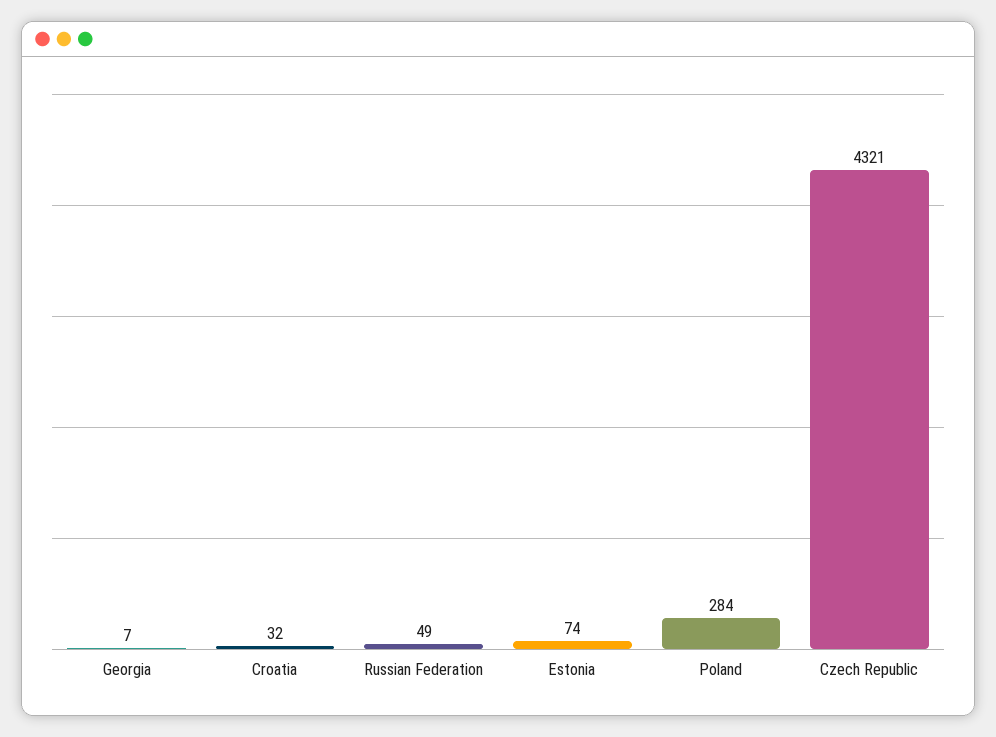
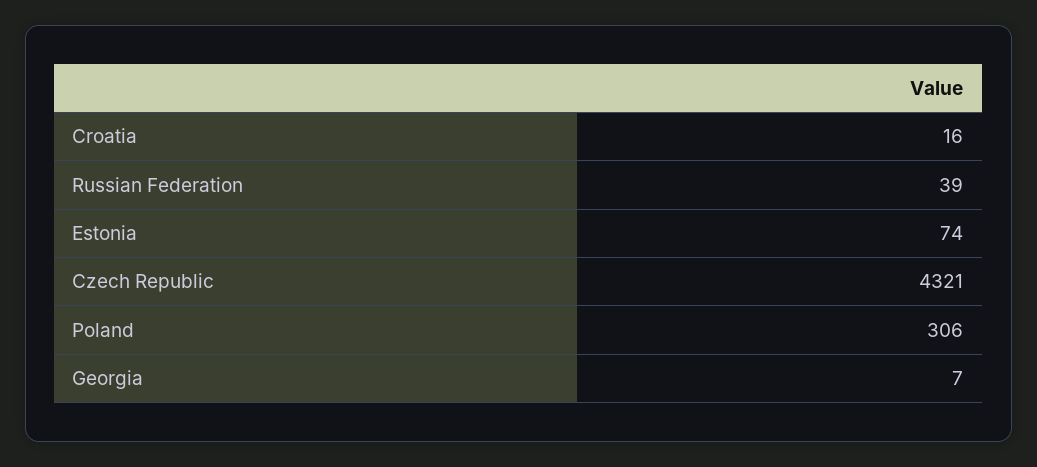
  {
    "Georgia": 7,
-   "Croatia": 32,
+   "Croatia": 16,
-   "Russian Federation": 49,
+   "Russian Federation": 39,
    "Estonia": 74,
-   "Poland": 284,
+   "Poland": 306,
    "Czech Republic": 4321
  }

